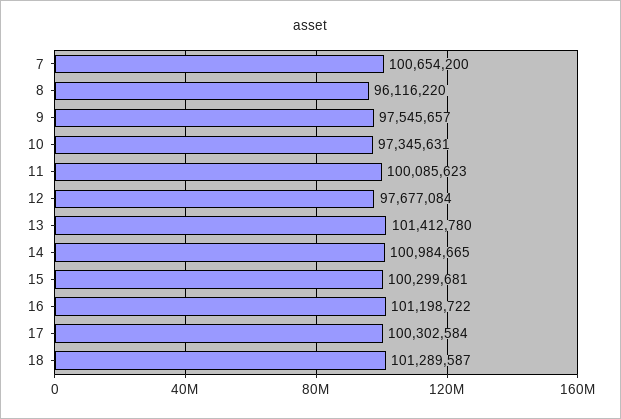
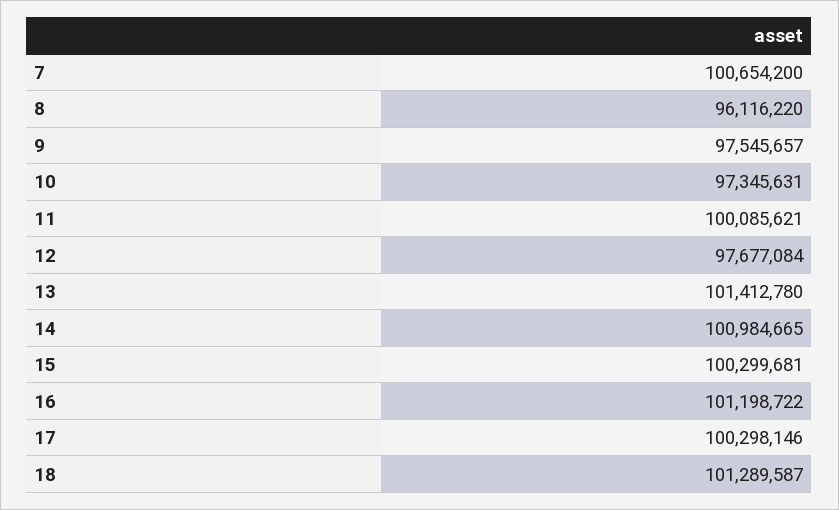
  {
    "7": 100654200,
    "8": 96116220,
    "9": 97545657,
    "10": 97345631,
-   "11": 100085623,
+   "11": 100085621,
    "12": 97677084,
    "13": 101412780,
    "14": 100984665,
    "15": 100299681,
    "16": 101198722,
-   "17": 100302584,
+   "17": 100298146,
    "18": 101289587
  }

